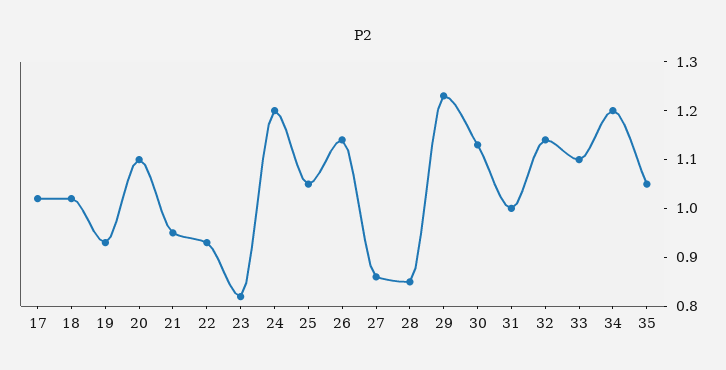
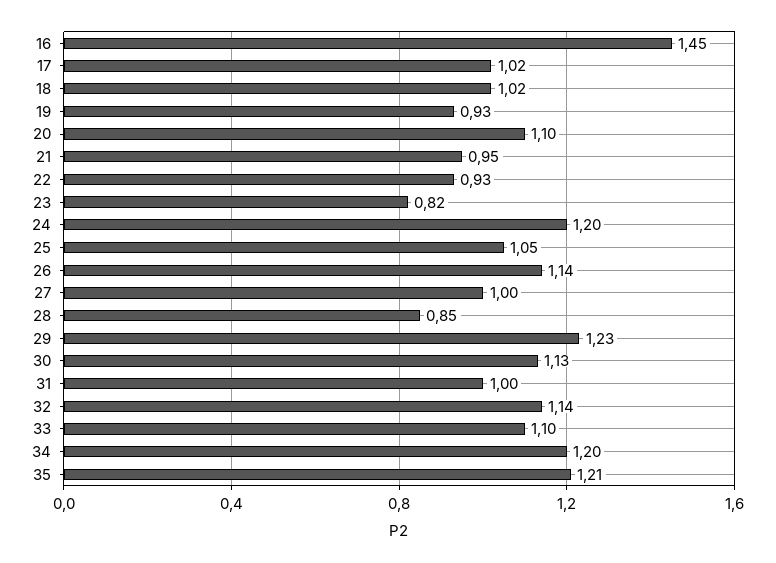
  {
    "17": 1.02,
    "18": 1.02,
    "19": 0.93,
    "20": 1.1,
    "21": 0.95,
    "22": 0.93,
    "23": 0.82,
    "24": 1.2,
    "25": 1.05,
    "26": 1.14,
-   "27": 0.85,
+   "27": 1,
    "28": 0.85,
    "29": 1.23,
    "30": 1.13,
    "31": 1,
    "32": 1.14,
    "33": 1.1,
    "34": 1.2,
-   "35": 1.05
+   "35": 1.21,
+   "16": 1.45
  }

